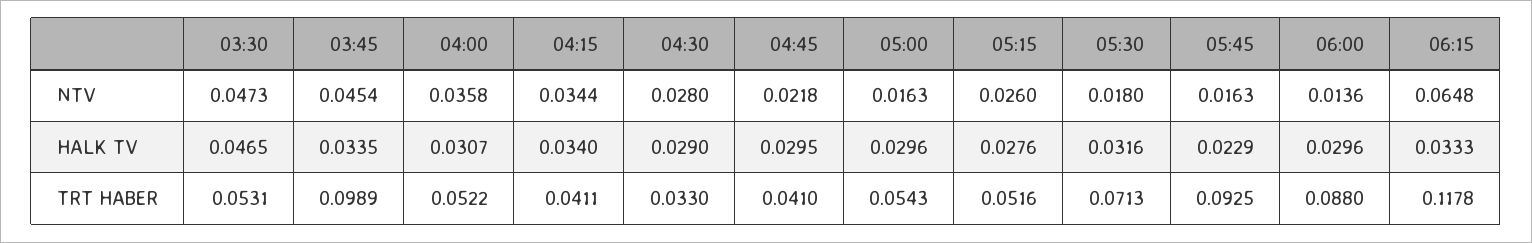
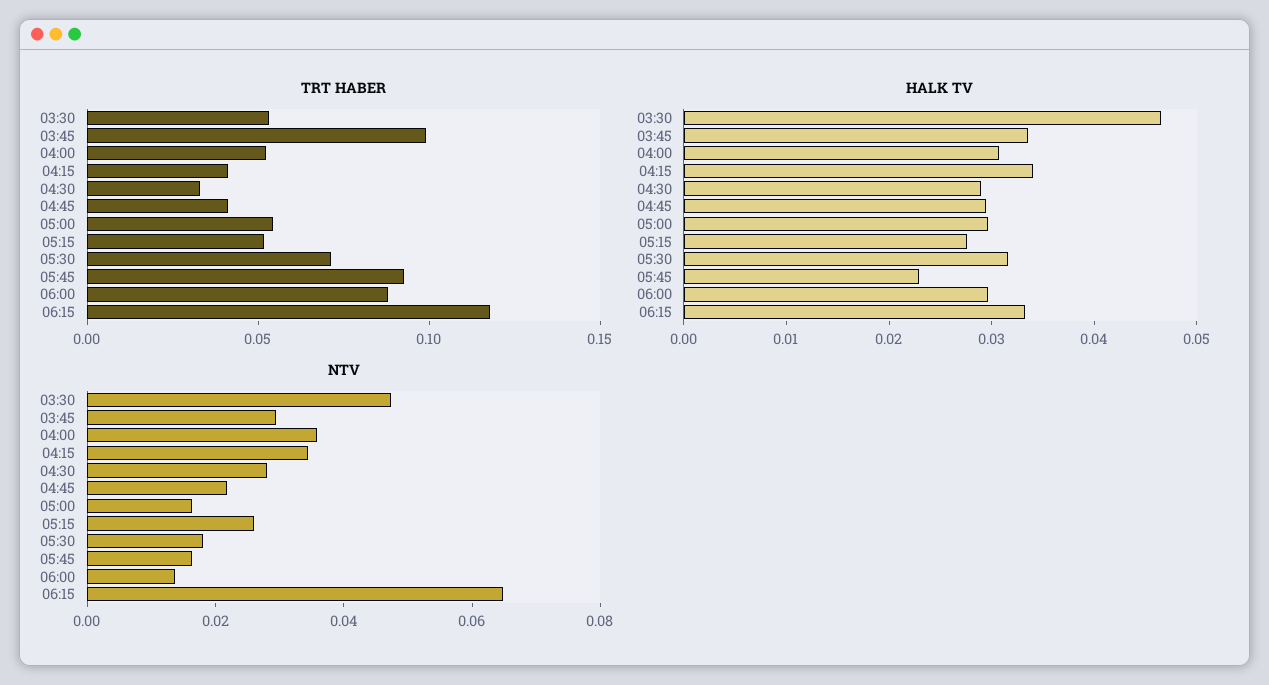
  {
    "NTV": {
      "03:30": 0.0473,
-     "03:45": 0.0454,
+     "03:45": 0.03,
      "04:00": 0.0358,
      "04:15": 0.0344,
      "04:30": 0.028,
      "04:45": 0.0218,
      "05:00": 0.0163,
      "05:15": 0.026,
      "05:30": 0.018,
      "05:45": 0.0163,
      "06:00": 0.0136,
      "06:15": 0.0648
    },
    "HALK TV": {
      "03:30": 0.0465,
      "03:45": 0.0335,
      "04:00": 0.0307,
      "04:15": 0.034,
      "04:30": 0.029,
      "04:45": 0.0295,
      "05:00": 0.0296,
      "05:15": 0.0276,
      "05:30": 0.0316,
      "05:45": 0.0229,
      "06:00": 0.0296,
      "06:15": 0.0333
    },
    "TRT HABER": {
      "03:30": 0.0531,
      "03:45": 0.0989,
      "04:00": 0.0522,
      "04:15": 0.0411,
      "04:30": 0.033,
      "04:45": 0.041,
      "05:00": 0.0543,
      "05:15": 0.0516,
      "05:30": 0.0713,
      "05:45": 0.0925,
      "06:00": 0.088,
      "06:15": 0.1178
    }
  }

